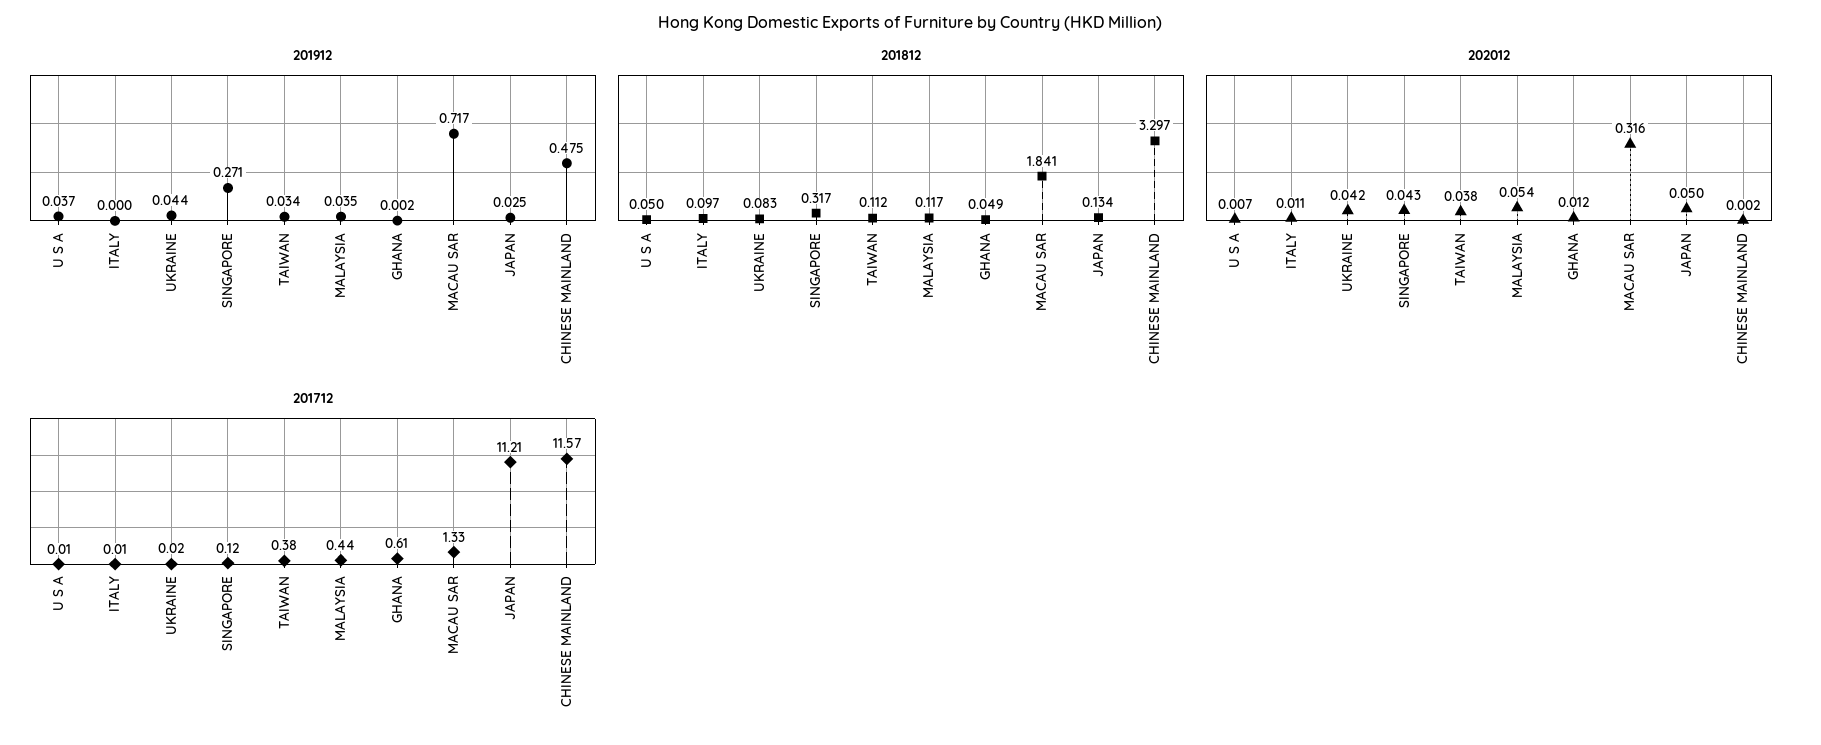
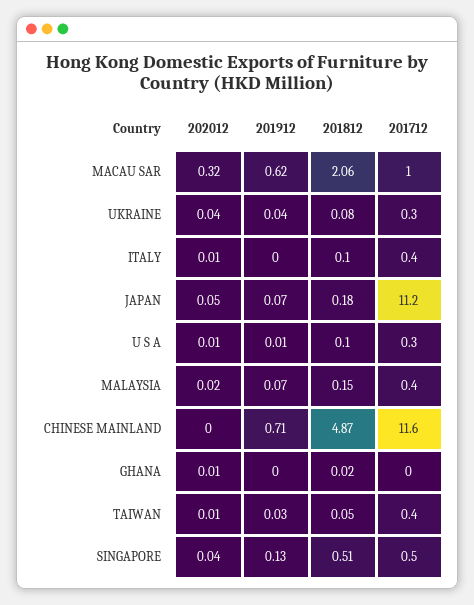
  {
    "201912": {
-     "U S A": 0.037,
+     "U S A": 0.01,
      "ITALY": 0,
      "UKRAINE": 0.044,
-     "SINGAPORE": 0.271,
+     "SINGAPORE": 0.13,
      "TAIWAN": 0.034,
-     "MALAYSIA": 0.035,
+     "MALAYSIA": 0.07,
      "GHANA": 0.002,
-     "MACAU SAR": 0.717,
+     "MACAU SAR": 0.62,
-     "JAPAN": 0.025,
+     "JAPAN": 0.07,
-     "CHINESE MAINLAND": 0.475
+     "CHINESE MAINLAND": 0.71
    },
    "201812": {
-     "U S A": 0.05,
+     "U S A": 0.1,
      "ITALY": 0.097,
      "UKRAINE": 0.083,
-     "SINGAPORE": 0.317,
+     "SINGAPORE": 0.51,
-     "TAIWAN": 0.112,
+     "TAIWAN": 0.05,
-     "MALAYSIA": 0.117,
+     "MALAYSIA": 0.15,
-     "GHANA": 0.049,
+     "GHANA": 0.02,
-     "MACAU SAR": 1.841,
+     "MACAU SAR": 2.06,
-     "JAPAN": 0.134,
+     "JAPAN": 0.18,
-     "CHINESE MAINLAND": 3.297
+     "CHINESE MAINLAND": 4.87
    },
    "202012": {
      "U S A": 0.007,
      "ITALY": 0.011,
      "UKRAINE": 0.042,
      "SINGAPORE": 0.043,
-     "TAIWAN": 0.038,
+     "TAIWAN": 0.01,
-     "MALAYSIA": 0.054,
+     "MALAYSIA": 0.02,
      "GHANA": 0.012,
      "MACAU SAR": 0.316,
      "JAPAN": 0.05,
      "CHINESE MAINLAND": 0.002
    },
    "201712": {
-     "U S A": 0.01,
+     "U S A": 0.3,
-     "ITALY": 0.01,
+     "ITALY": 0.4,
-     "UKRAINE": 0.02,
+     "UKRAINE": 0.3,
-     "SINGAPORE": 0.12,
+     "SINGAPORE": 0.5,
      "TAIWAN": 0.38,
      "MALAYSIA": 0.44,
-     "GHANA": 0.61,
+     "GHANA": 0,
-     "MACAU SAR": 1.33,
+     "MACAU SAR": 1,
      "JAPAN": 11.21,
      "CHINESE MAINLAND": 11.57
    }
  }

